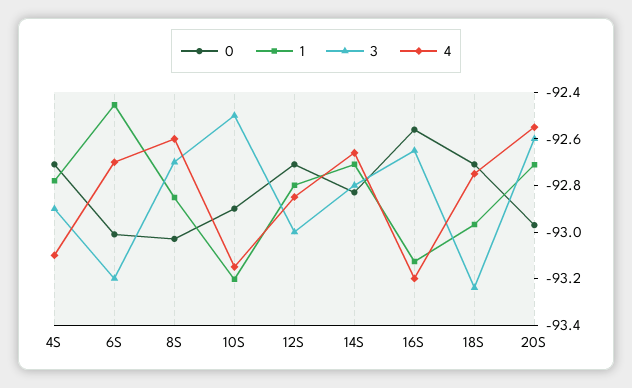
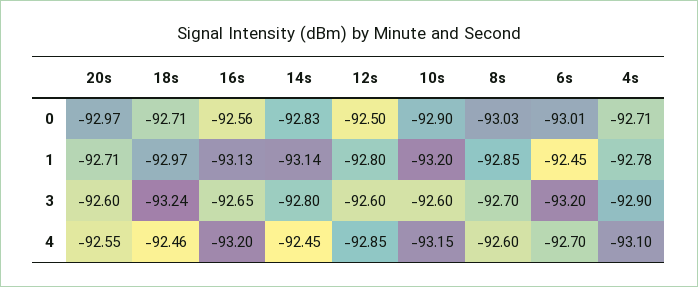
  {
    "0": {
      "4S": -92.71,
      "6S": -93.01,
      "8S": -93.03,
      "10S": -92.9,
-     "12S": -92.7,
+     "12S": -92.5,
      "14S": -92.83,
      "16S": -92.56,
      "18S": -92.71,
      "20S": -92.97
    },
    "1": {
      "4S": -92.78,
      "6S": -92.45,
      "8S": -92.85,
      "10S": -93.2,
      "12S": -92.8,
-     "14S": -92.7,
+     "14S": -93.14,
      "16S": -93.13,
      "18S": -92.97,
      "20S": -92.71
    },
    "3": {
      "4S": -92.9,
      "6S": -93.2,
      "8S": -92.7,
-     "10S": -92.5,
+     "10S": -92.6,
-     "12S": -93,
+     "12S": -92.6,
      "14S": -92.8,
      "16S": -92.65,
      "18S": -93.24,
      "20S": -92.6
    },
    "4": {
      "4S": -93.1,
      "6S": -92.7,
      "8S": -92.6,
      "10S": -93.15,
      "12S": -92.85,
-     "14S": -92.65,
+     "14S": -92.45,
      "16S": -93.2,
-     "18S": -92.75,
+     "18S": -92.46,
      "20S": -92.55
    }
  }

